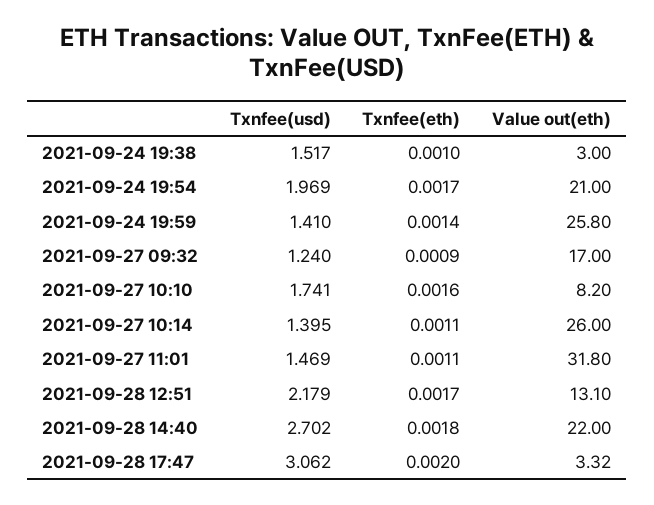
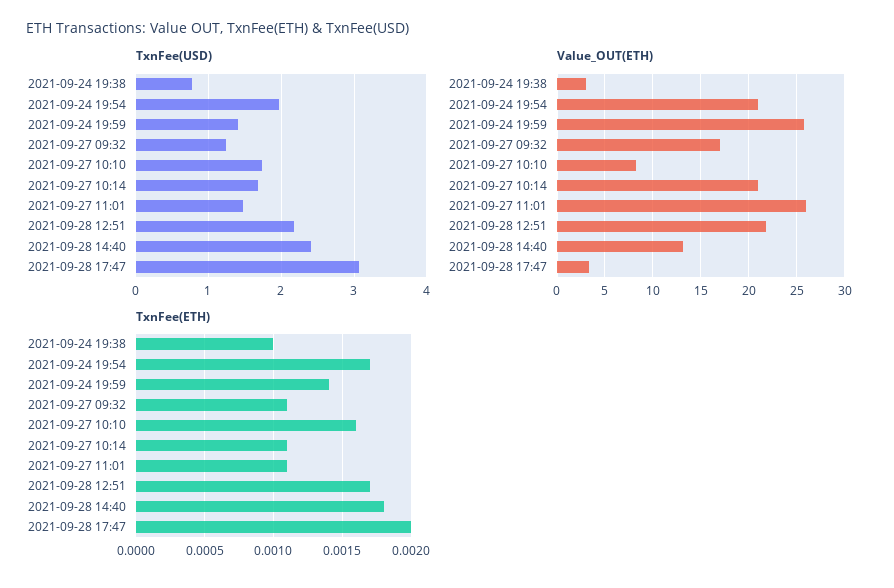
  {
    "Txnfee(usd)": {
-     "2021-09-24 19:38": 1.517,
+     "2021-09-24 19:38": 0.8,
      "2021-09-24 19:54": 1.969,
      "2021-09-24 19:59": 1.41,
      "2021-09-27 09:32": 1.24,
      "2021-09-27 10:10": 1.741,
-     "2021-09-27 10:14": 1.395,
+     "2021-09-27 10:14": 1.7,
      "2021-09-27 11:01": 1.469,
      "2021-09-28 12:51": 2.179,
-     "2021-09-28 14:40": 2.702,
+     "2021-09-28 14:40": 2.4,
      "2021-09-28 17:47": 3.062
    },
    "Txnfee(eth)": {
      "2021-09-24 19:38": 0.001,
      "2021-09-24 19:54": 0.0017,
      "2021-09-24 19:59": 0.0014,
-     "2021-09-27 09:32": 0.0009,
+     "2021-09-27 09:32": 0.0011,
      "2021-09-27 10:10": 0.0016,
      "2021-09-27 10:14": 0.0011,
      "2021-09-27 11:01": 0.0011,
      "2021-09-28 12:51": 0.0017,
      "2021-09-28 14:40": 0.0018,
      "2021-09-28 17:47": 0.002
    },
    "Value out(eth)": {
      "2021-09-24 19:38": 3,
      "2021-09-24 19:54": 21,
      "2021-09-24 19:59": 25.8,
      "2021-09-27 09:32": 17,
      "2021-09-27 10:10": 8.2,
-     "2021-09-27 10:14": 26,
+     "2021-09-27 10:14": 21,
-     "2021-09-27 11:01": 31.8,
+     "2021-09-27 11:01": 26,
-     "2021-09-28 12:51": 13.1,
+     "2021-09-28 12:51": 22,
-     "2021-09-28 14:40": 22,
+     "2021-09-28 14:40": 13,
      "2021-09-28 17:47": 3.32
    }
  }

